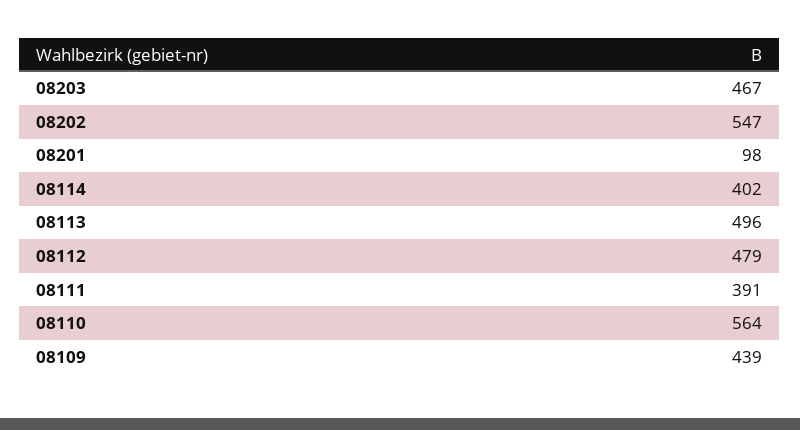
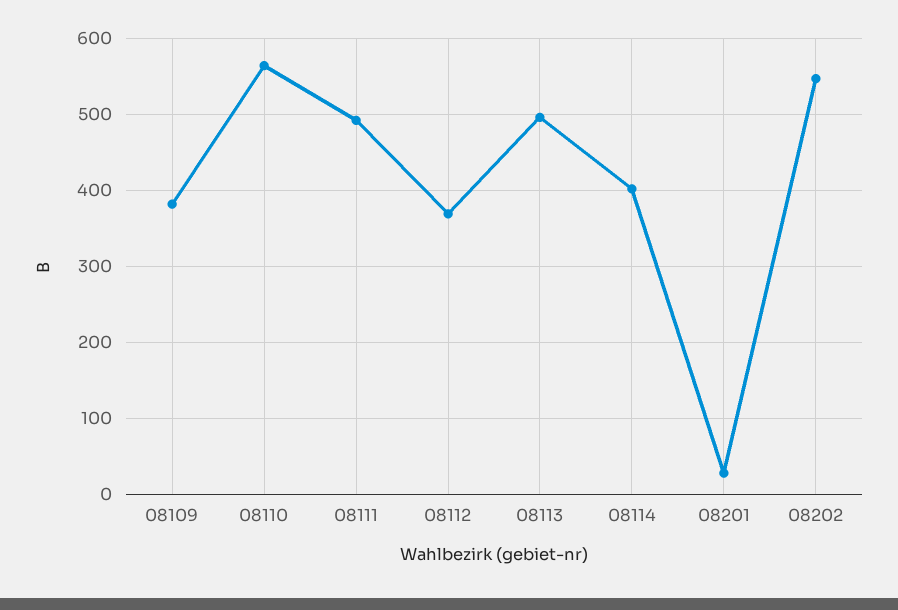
  {
-   "08203": 467,
    "08202": 547,
-   "08201": 98,
+   "08201": 30,
    "08114": 402,
    "08113": 496,
-   "08112": 479,
+   "08112": 370,
-   "08111": 391,
+   "08111": 490,
    "08110": 564,
-   "08109": 439
+   "08109": 380
  }

